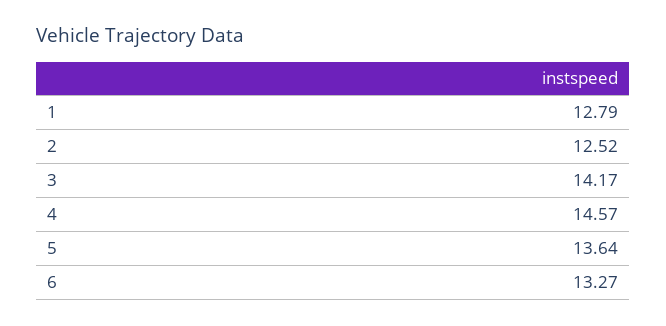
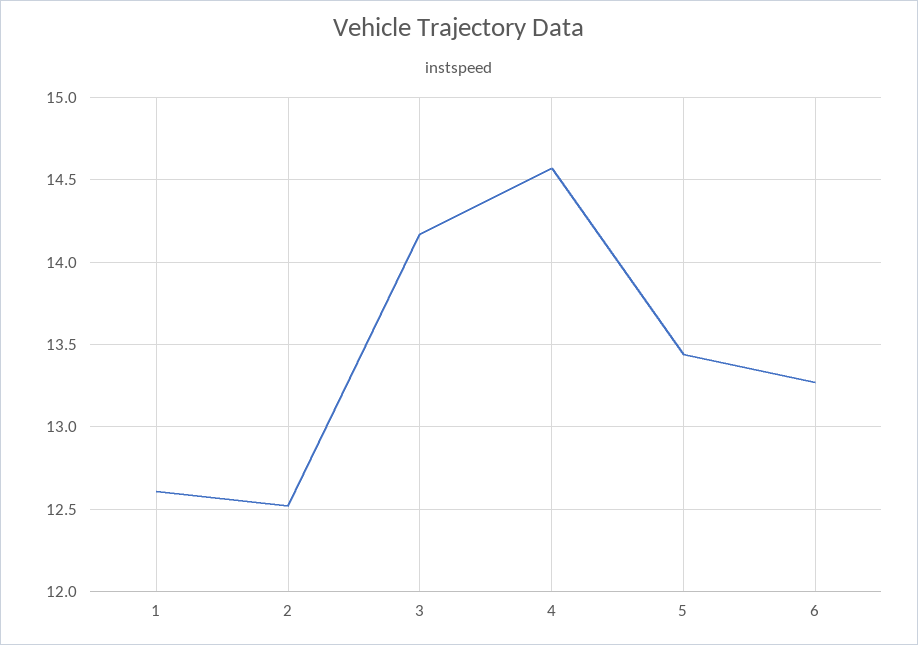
  {
-   "1": 12.79,
+   "1": 12.6,
    "2": 12.52,
    "3": 14.17,
    "4": 14.57,
-   "5": 13.64,
+   "5": 13.45,
    "6": 13.27
  }

